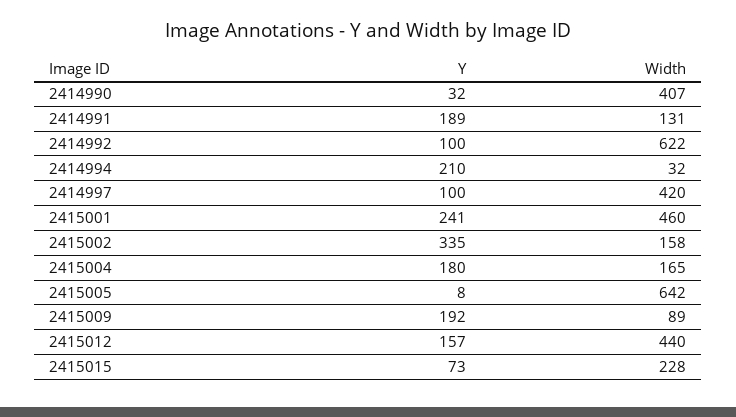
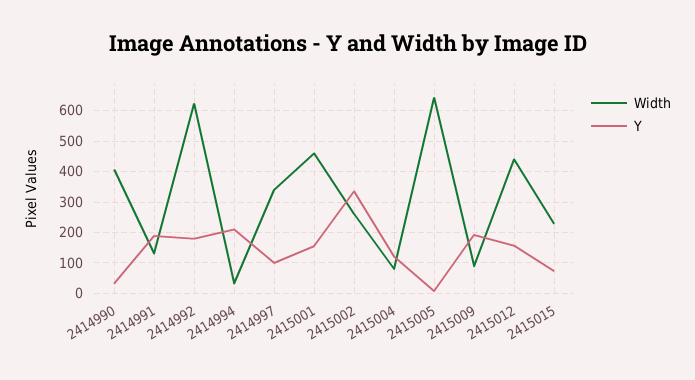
  {
    "Y": {
      "2414990": 32,
      "2414991": 189,
-     "2414992": 100,
+     "2414992": 180,
      "2414994": 210,
      "2414997": 100,
-     "2415001": 241,
+     "2415001": 160,
      "2415002": 335,
-     "2415004": 180,
+     "2415004": 120,
      "2415005": 8,
      "2415009": 192,
      "2415012": 157,
      "2415015": 73
    },
    "Width": {
      "2414990": 407,
      "2414991": 131,
      "2414992": 622,
      "2414994": 32,
-     "2414997": 420,
+     "2414997": 340,
      "2415001": 460,
-     "2415002": 158,
+     "2415002": 260,
-     "2415004": 165,
+     "2415004": 80,
      "2415005": 642,
      "2415009": 89,
      "2415012": 440,
      "2415015": 228
    }
  }

